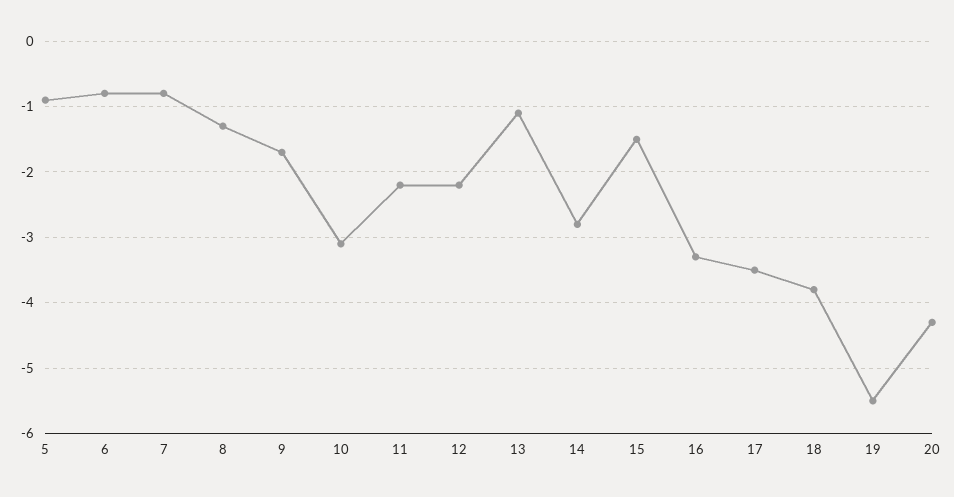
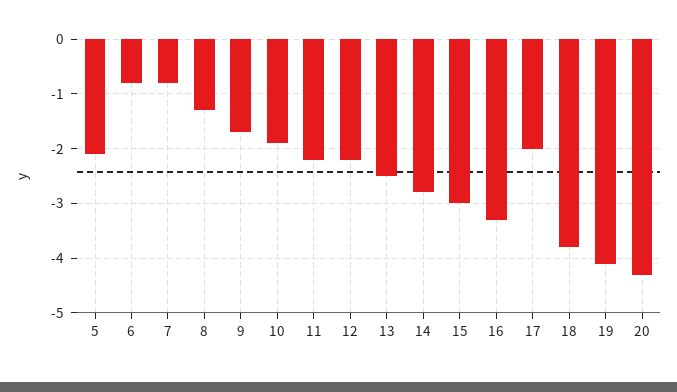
  {
-   "5": -0.9,
+   "5": -2,
    "6": -0.8,
    "7": -0.8,
    "8": -1.3,
    "9": -1.7,
-   "10": -3.1,
+   "10": -2,
    "11": -2.2,
    "12": -2.2,
-   "13": -1.1,
+   "13": -2.5,
    "14": -2.8,
-   "15": -1.5,
+   "15": -3,
    "16": -3.3,
-   "17": -3.5,
+   "17": -2,
    "18": -3.8,
-   "19": -5.5,
+   "19": -4,
    "20": -4.3
  }

